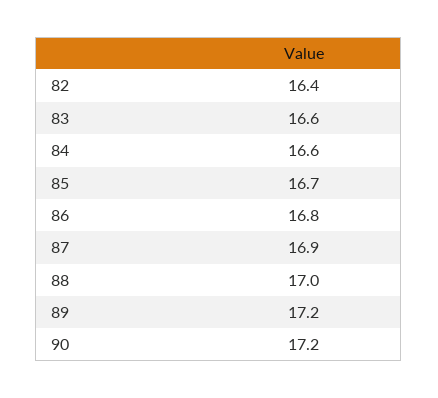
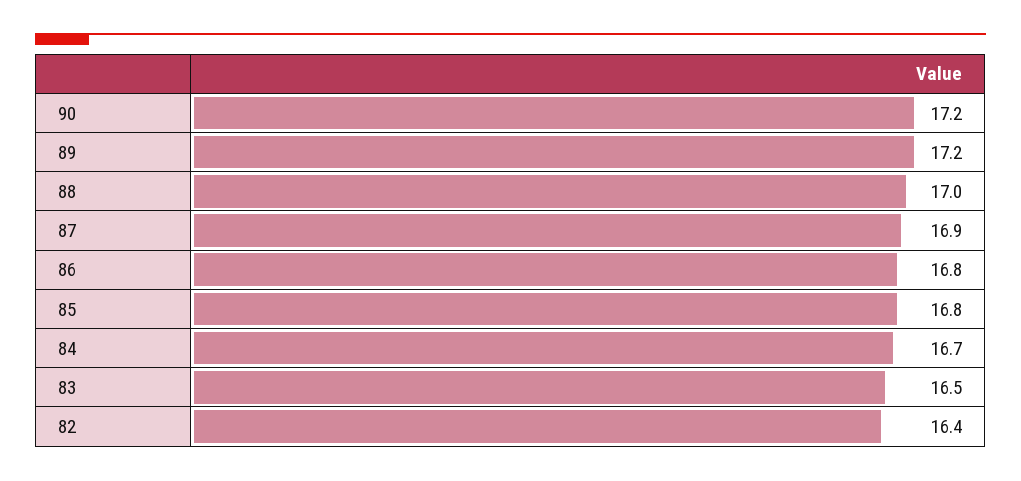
  {
    "82": 16.4,
-   "83": 16.6,
+   "83": 16.5,
-   "84": 16.6,
+   "84": 16.7,
-   "85": 16.7,
+   "85": 16.8,
    "86": 16.8,
    "87": 16.9,
    "88": 17,
    "89": 17.2,
    "90": 17.2
  }

